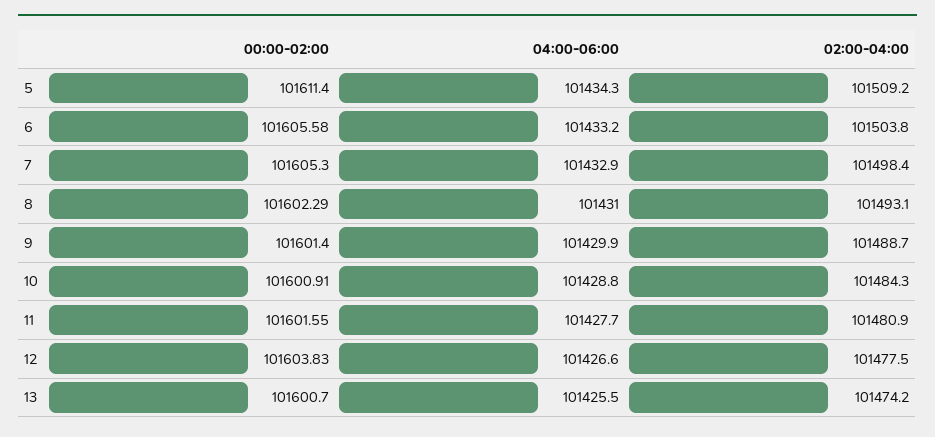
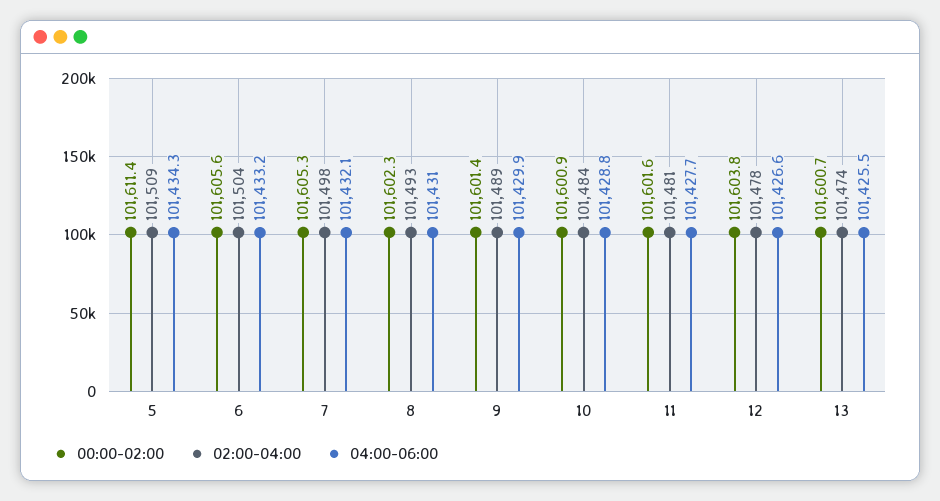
  {
    "00:00-02:00": {
      "5": 101611.4,
      "6": 101605.58,
      "7": 101605.3,
      "8": 101602.29,
      "9": 101601.4,
      "10": 101600.91,
      "11": 101601.55,
      "12": 101603.83,
      "13": 101600.7
    },
    "04:00-06:00": {
      "5": 101434.3,
      "6": 101433.2,
-     "7": 101432.9,
+     "7": 101432.1,
      "8": 101431,
      "9": 101429.9,
      "10": 101428.8,
      "11": 101427.7,
      "12": 101426.6,
      "13": 101425.5
    },
    "02:00-04:00": {
      "5": 101509.2,
      "6": 101503.8,
      "7": 101498.4,
      "8": 101493.1,
      "9": 101488.7,
      "10": 101484.3,
      "11": 101480.9,
      "12": 101477.5,
      "13": 101474.2
    }
  }

